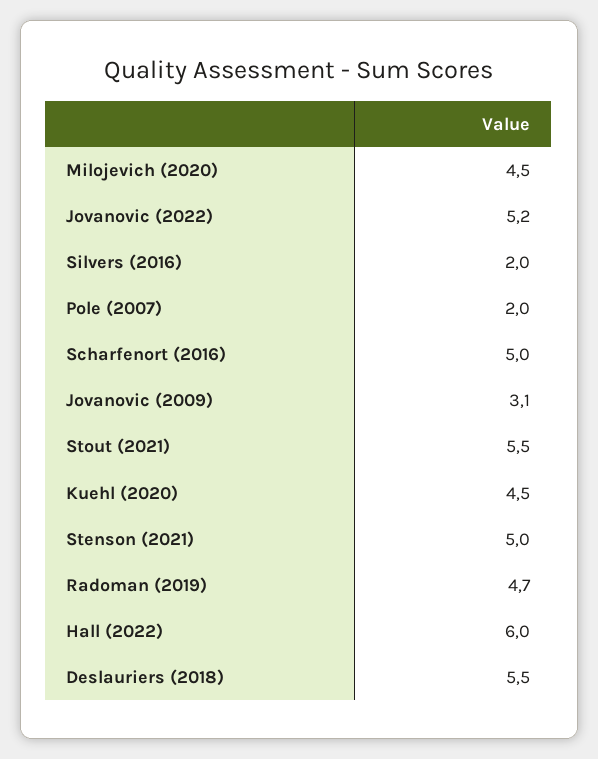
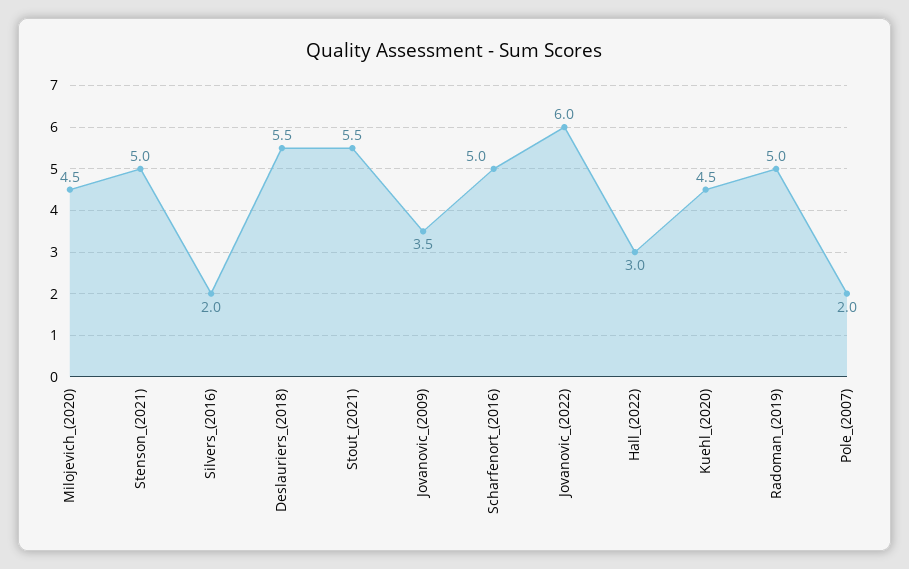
  {
    "Milojevich (2020)": 4.5,
-   "Jovanovic (2022)": 5.2,
+   "Jovanovic (2022)": 6,
    "Silvers (2016)": 2,
    "Pole (2007)": 2,
    "Scharfenort (2016)": 5,
-   "Jovanovic (2009)": 3.1,
+   "Jovanovic (2009)": 3.5,
    "Stout (2021)": 5.5,
    "Kuehl (2020)": 4.5,
    "Stenson (2021)": 5,
-   "Radoman (2019)": 4.7,
+   "Radoman (2019)": 5,
-   "Hall (2022)": 6,
+   "Hall (2022)": 3,
    "Deslauriers (2018)": 5.5
  }

